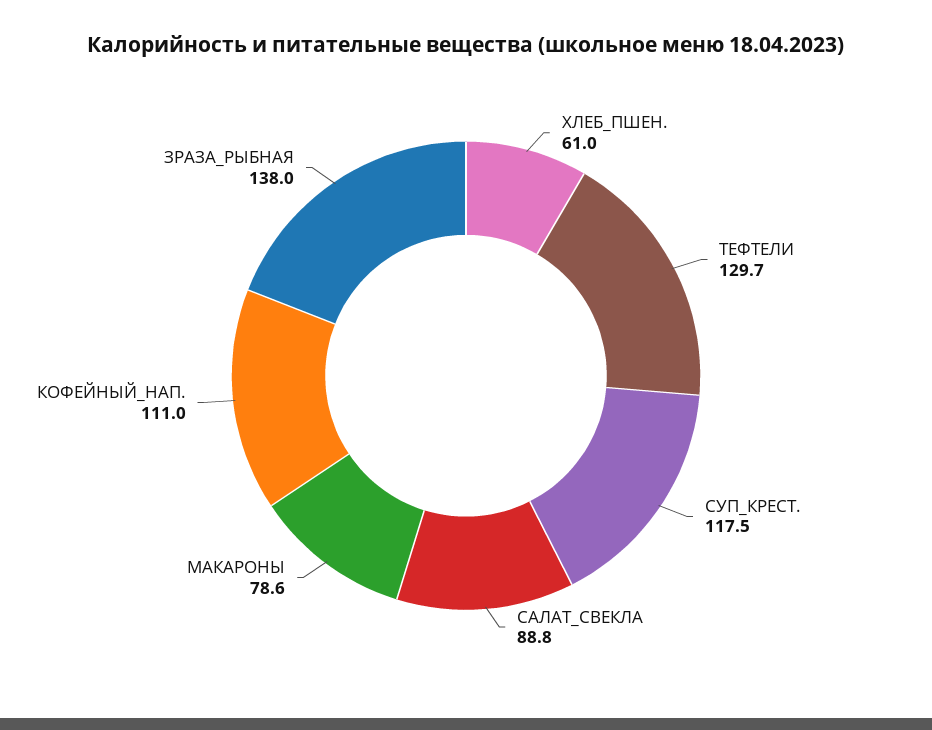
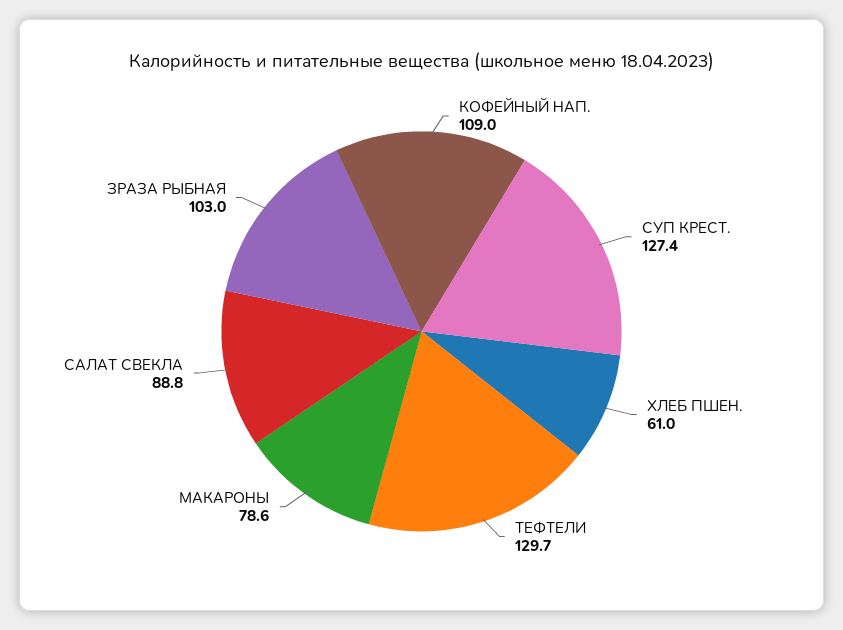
  {
    "ХЛЕБ_ПШЕН.": 61,
    "ТЕФТЕЛИ": 129.7,
-   "СУП_КРЕСТ.": 117.5,
+   "СУП_КРЕСТ.": 127.4,
    "САЛАТ_СВЕКЛА": 88.8,
    "МАКАРОНЫ": 78.6,
-   "КОФЕЙНЫЙ_НАП.": 111,
+   "КОФЕЙНЫЙ_НАП.": 109,
-   "ЗРАЗА_РЫБНАЯ": 138
+   "ЗРАЗА_РЫБНАЯ": 103
  }

